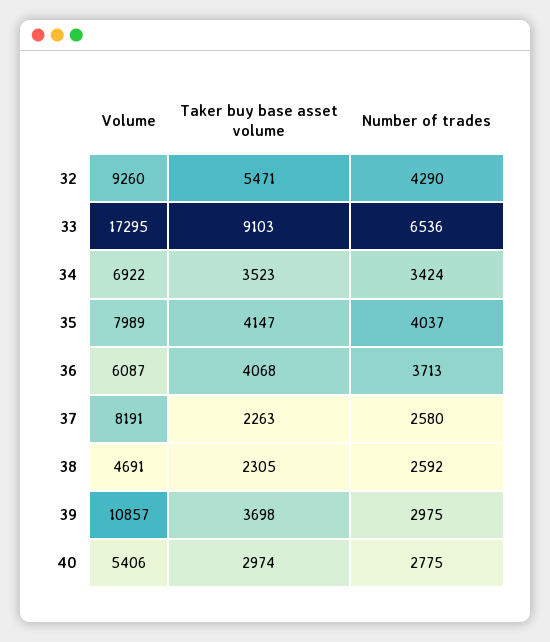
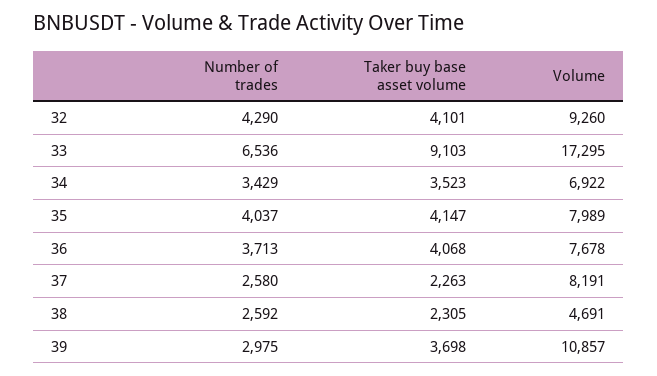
  {
    "Volume": {
      "32": 9260,
      "33": 17295,
      "34": 6922,
      "35": 7989,
-     "36": 6087,
+     "36": 7678,
      "37": 8191,
      "38": 4691,
-     "39": 10857,
+     "39": 10857
-     "40": 5406
    },
    "Taker buy base asset volume": {
-     "32": 5471,
+     "32": 4101,
      "33": 9103,
      "34": 3523,
      "35": 4147,
      "36": 4068,
      "37": 2263,
      "38": 2305,
-     "39": 3698,
+     "39": 3698
-     "40": 2974
    },
    "Number of trades": {
      "32": 4290,
      "33": 6536,
-     "34": 3424,
+     "34": 3429,
      "35": 4037,
      "36": 3713,
      "37": 2580,
      "38": 2592,
-     "39": 2975,
+     "39": 2975
-     "40": 2775
    }
  }

